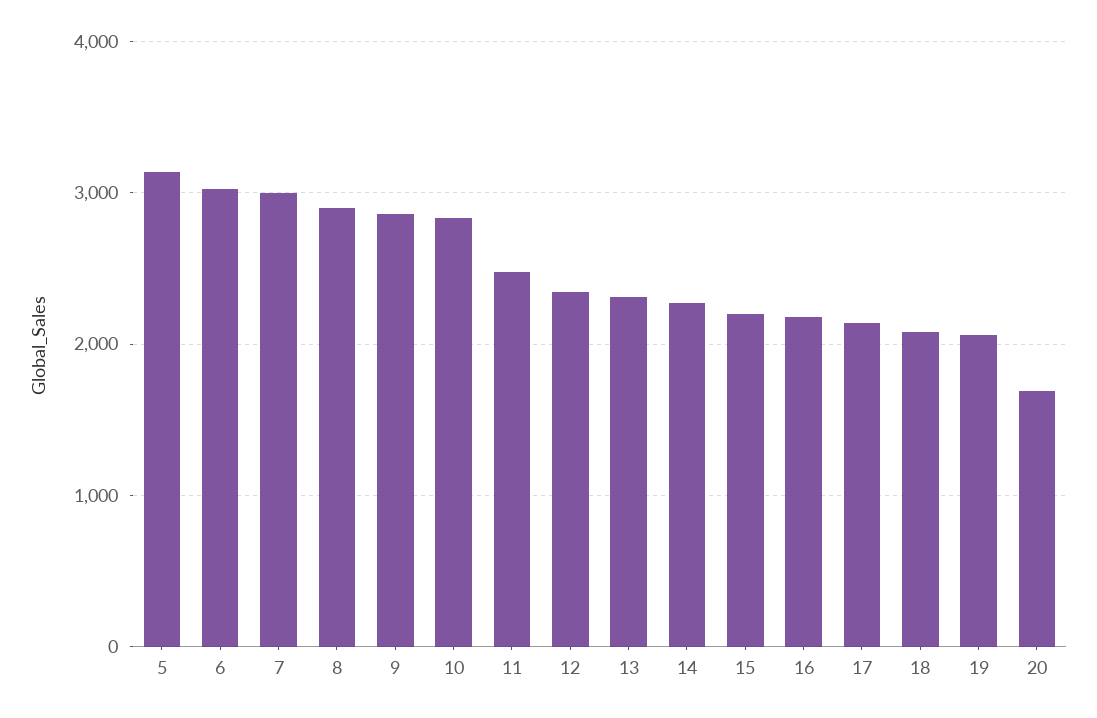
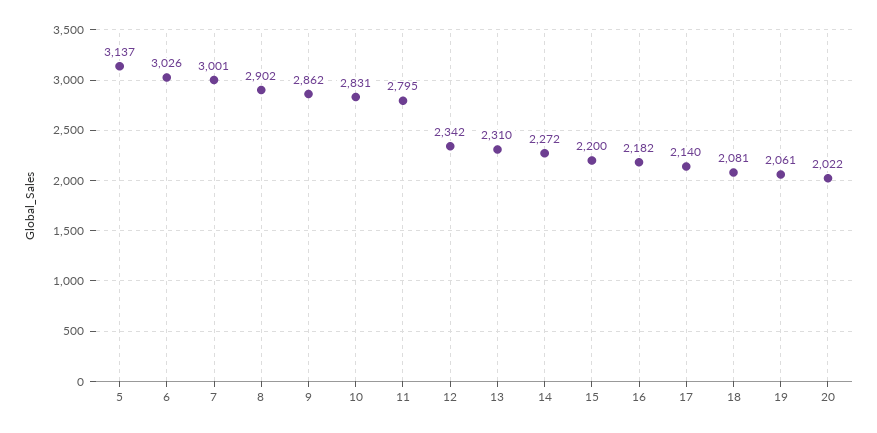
  {
    "5": 3137,
    "6": 3026,
    "7": 3001,
    "8": 2902,
    "9": 2862,
    "10": 2831,
-   "11": 2500,
+   "11": 2795,
    "12": 2342,
    "13": 2310,
    "14": 2272,
    "15": 2200,
    "16": 2182,
    "17": 2140,
    "18": 2081,
    "19": 2061,
-   "20": 1700
+   "20": 2022
  }

